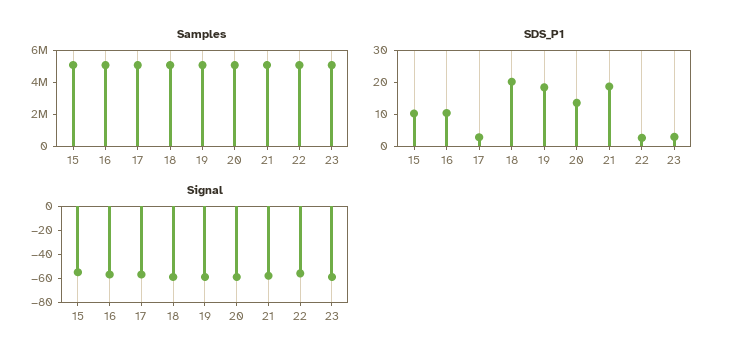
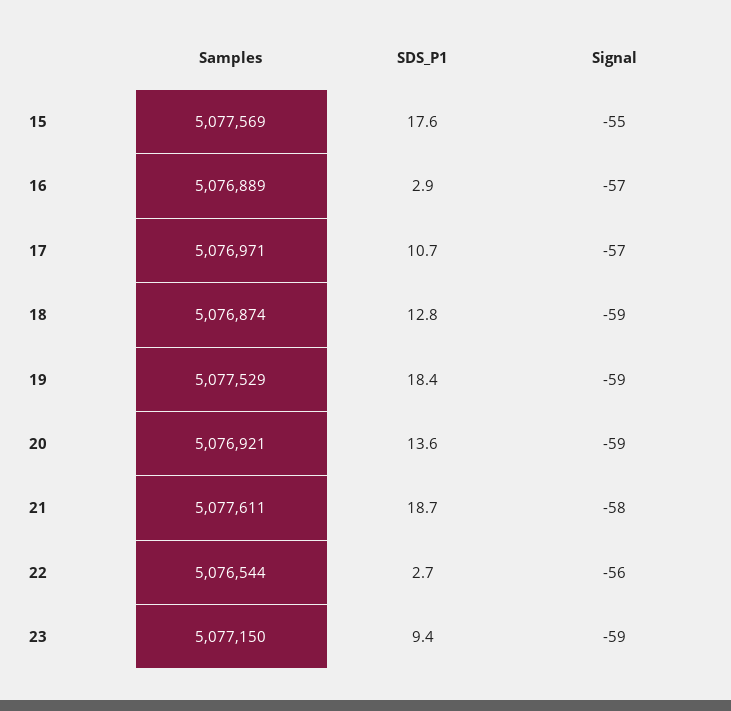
  {
    "Samples": {
      "15": 5077569,
      "16": 5076889,
      "17": 5076971,
      "18": 5076874,
      "19": 5077529,
      "20": 5076921,
      "21": 5077611,
      "22": 5076544,
      "23": 5077150
    },
    "SDS_P1": {
-     "15": 10,
+     "15": 17.6,
-     "16": 10,
+     "16": 2.9,
-     "17": 2.5,
+     "17": 10.7,
-     "18": 20,
+     "18": 12.8,
      "19": 18.4,
      "20": 13.6,
      "21": 18.7,
      "22": 2.7,
-     "23": 2.5
+     "23": 9.4
    },
    "Signal": {
      "15": -55,
      "16": -57,
      "17": -57,
      "18": -59,
      "19": -59,
      "20": -59,
      "21": -58,
      "22": -56,
      "23": -59
    }
  }

